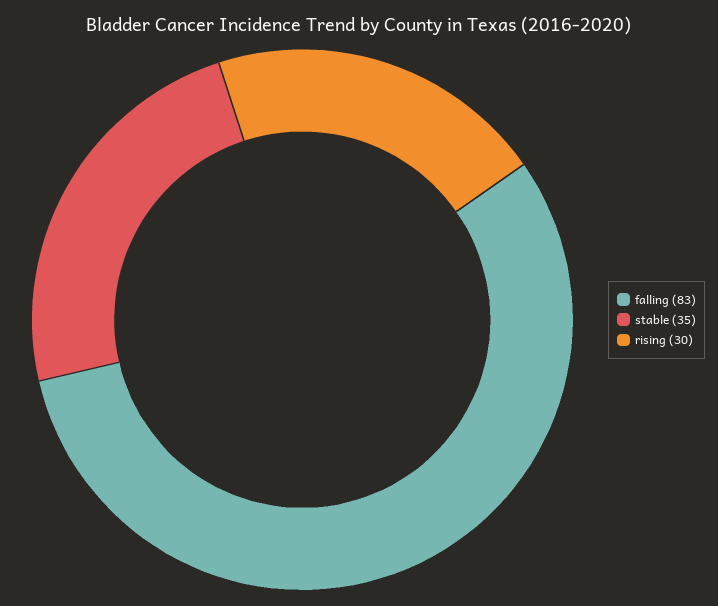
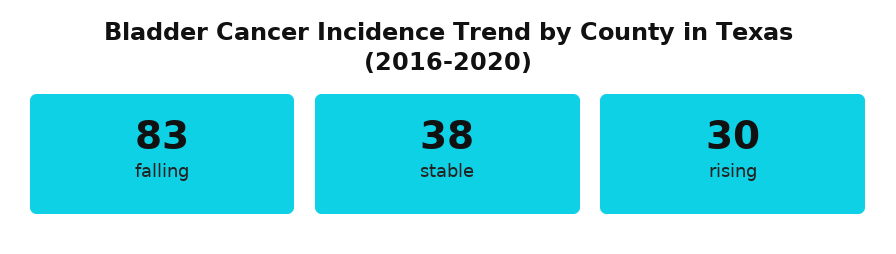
  {
    "falling": 83,
-   "stable": 35,
+   "stable": 38,
    "rising": 30
  }

